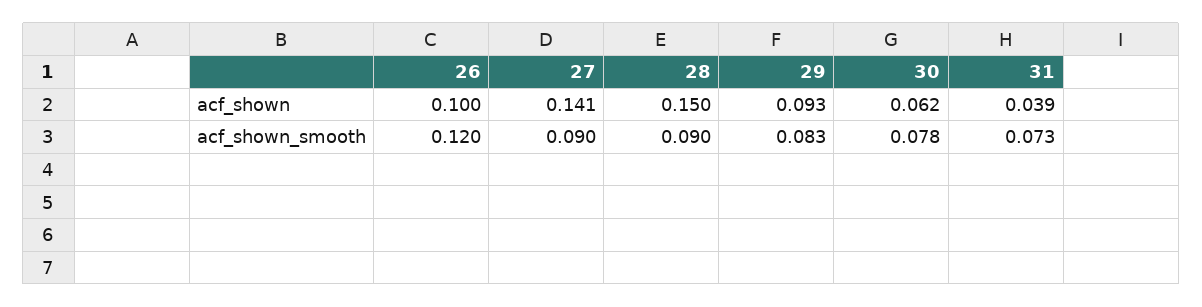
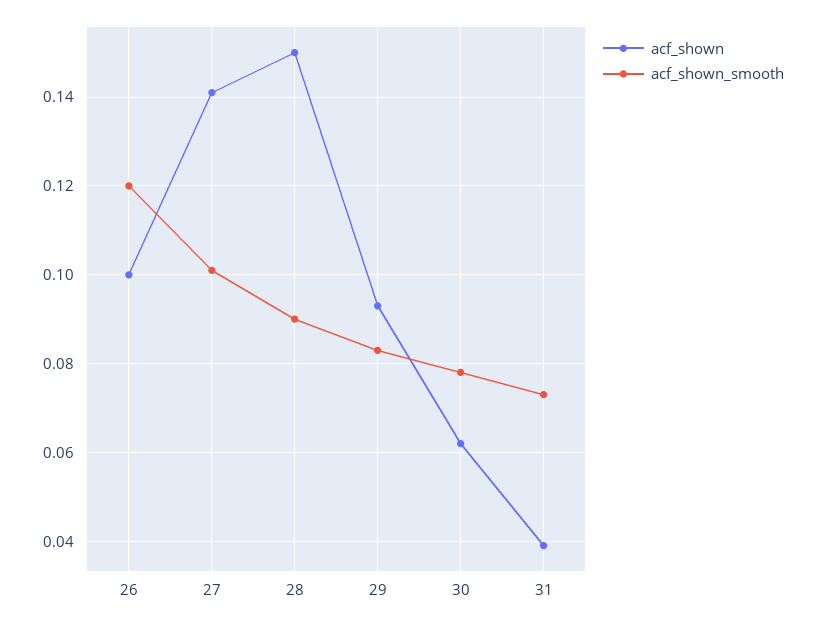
  {
    "acf_shown": {
      "26": 0.1,
      "27": 0.141,
      "28": 0.15,
      "29": 0.093,
      "30": 0.062,
      "31": 0.039
    },
    "acf_shown_smooth": {
      "26": 0.12,
-     "27": 0.09,
+     "27": 0.1,
      "28": 0.09,
      "29": 0.083,
      "30": 0.078,
      "31": 0.073
    }
  }

